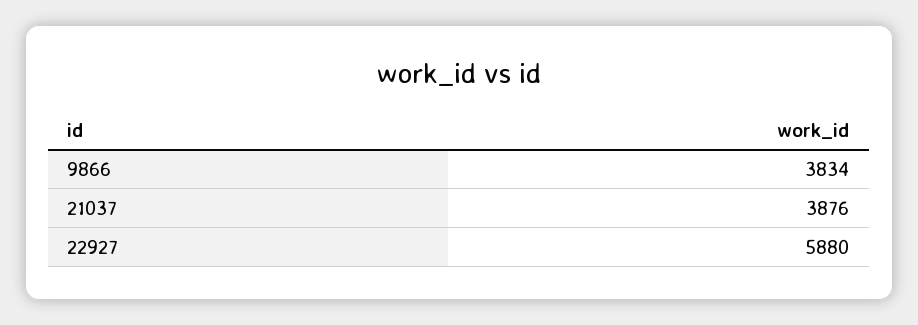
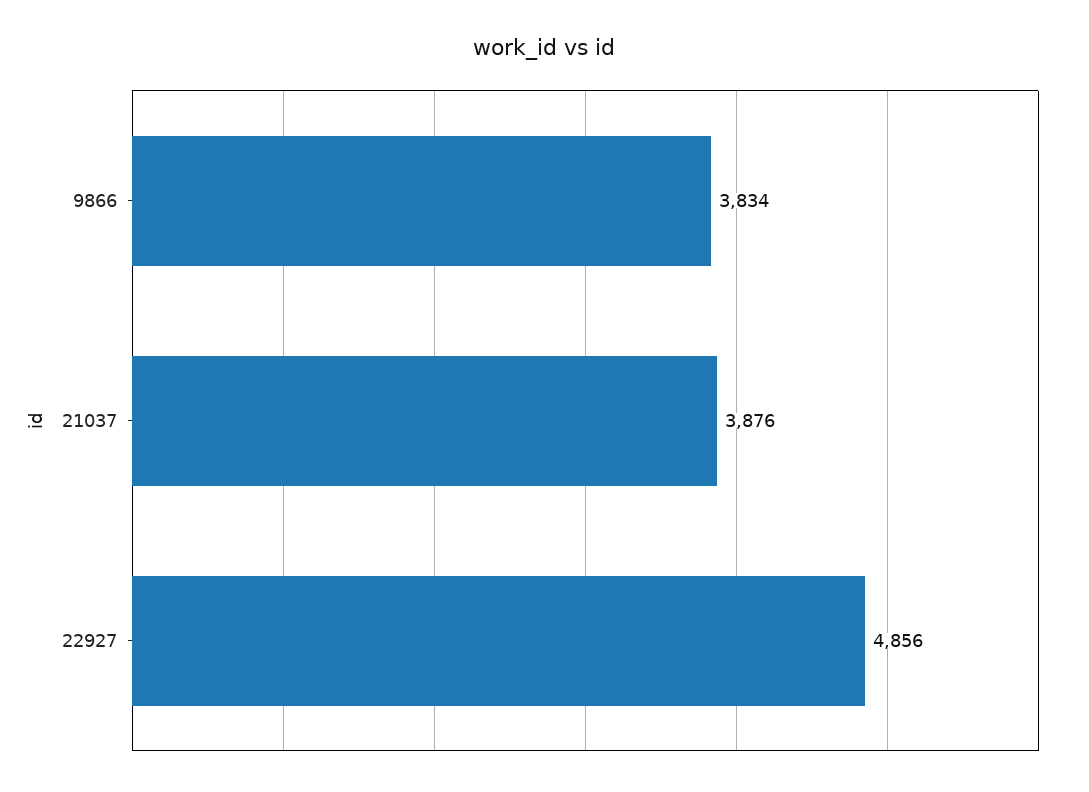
  {
    "9866": 3834,
    "21037": 3876,
-   "22927": 5880
+   "22927": 4856
  }

